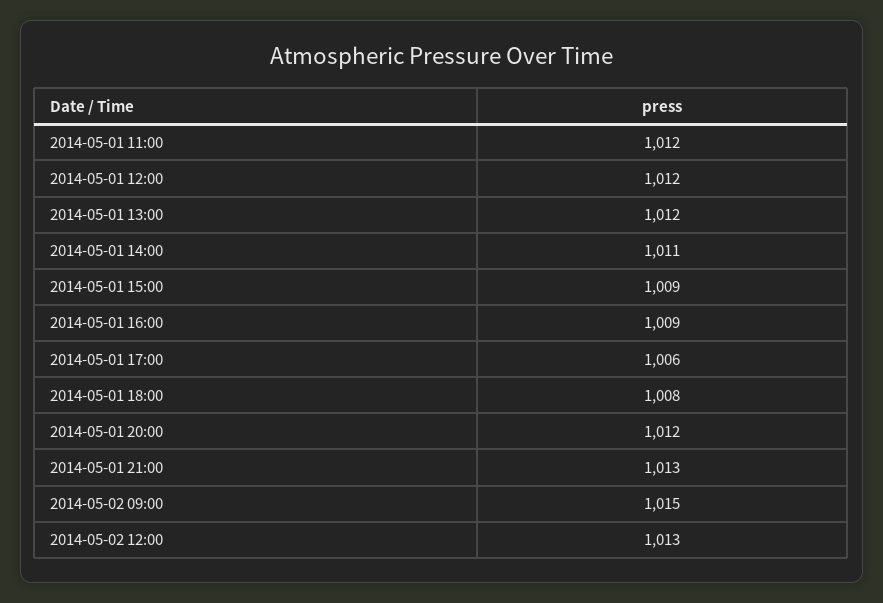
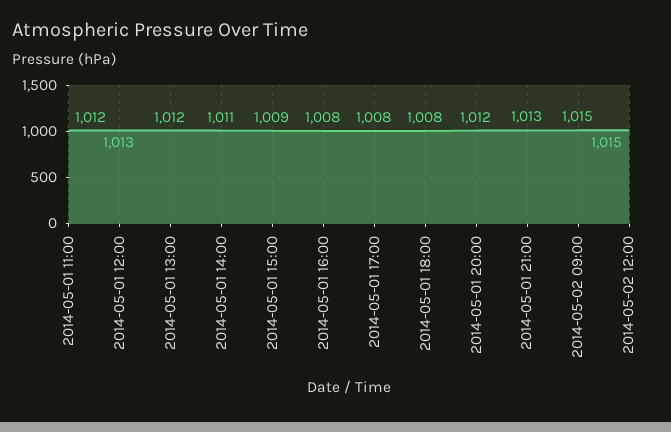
  {
    "2014-05-01 11:00": 1012,
-   "2014-05-01 12:00": 1012,
+   "2014-05-01 12:00": 1013,
    "2014-05-01 13:00": 1012,
    "2014-05-01 14:00": 1011,
    "2014-05-01 15:00": 1009,
-   "2014-05-01 16:00": 1009,
+   "2014-05-01 16:00": 1008,
-   "2014-05-01 17:00": 1006,
+   "2014-05-01 17:00": 1008,
    "2014-05-01 18:00": 1008,
    "2014-05-01 20:00": 1012,
    "2014-05-01 21:00": 1013,
    "2014-05-02 09:00": 1015,
-   "2014-05-02 12:00": 1013
+   "2014-05-02 12:00": 1015
  }

